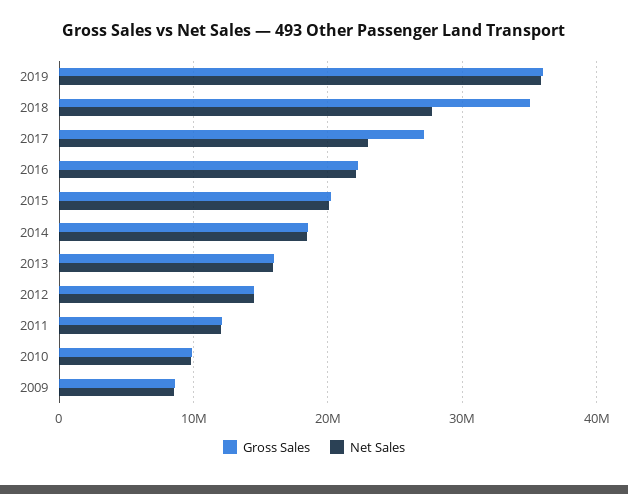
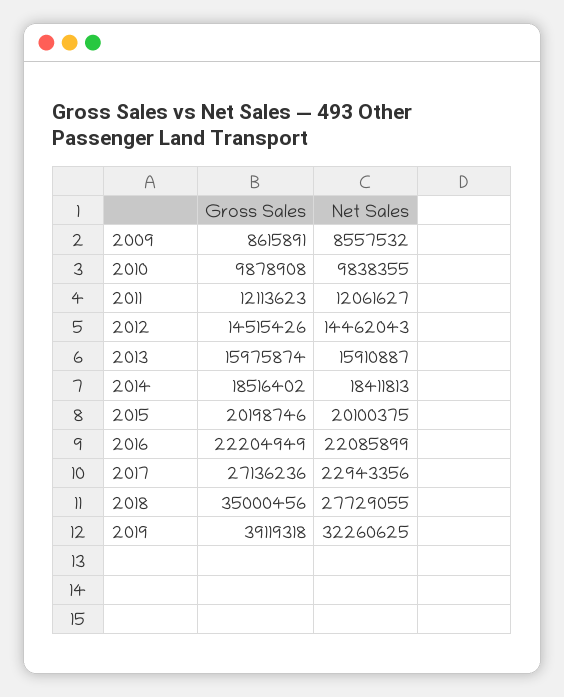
  {
    "Gross Sales": {
-     "2019": 36000000,
+     "2019": 39119318,
      "2018": 35000456,
      "2017": 27136236,
      "2016": 22204949,
      "2015": 20198746,
      "2014": 18516402,
      "2013": 15975874,
      "2012": 14515426,
      "2011": 12113623,
      "2010": 9878908,
      "2009": 8615891
    },
    "Net Sales": {
-     "2019": 36000000,
+     "2019": 32260625,
      "2018": 27729055,
      "2017": 22943356,
      "2016": 22085899,
      "2015": 20100375,
      "2014": 18411813,
      "2013": 15910887,
      "2012": 14462043,
      "2011": 12061627,
      "2010": 9838355,
      "2009": 8557532
    }
  }

